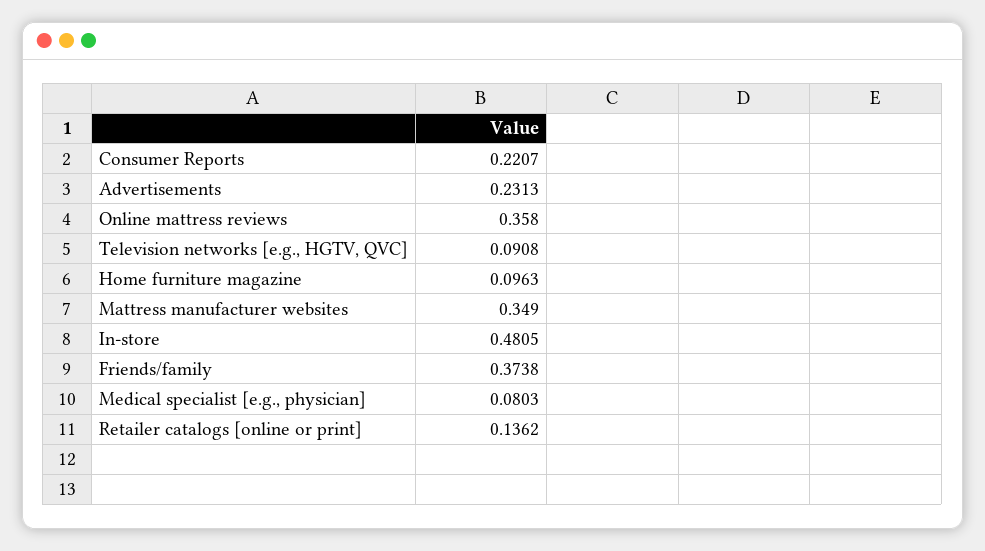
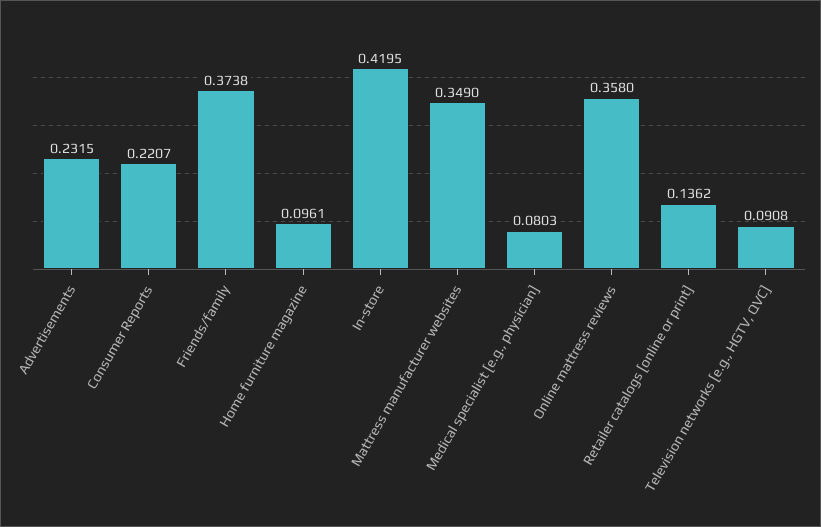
  {
    "Consumer Reports": 0.2207,
-   "Advertisements": 0.2313,
+   "Advertisements": 0.2315,
    "Online mattress reviews": 0.358,
    "Television networks [e.g., HGTV, QVC]": 0.0908,
-   "Home furniture magazine": 0.0963,
+   "Home furniture magazine": 0.0961,
    "Mattress manufacturer websites": 0.349,
-   "In-store": 0.4805,
+   "In-store": 0.4195,
    "Friends/family": 0.3738,
    "Medical specialist [e.g., physician]": 0.0803,
    "Retailer catalogs [online or print]": 0.1362
  }

